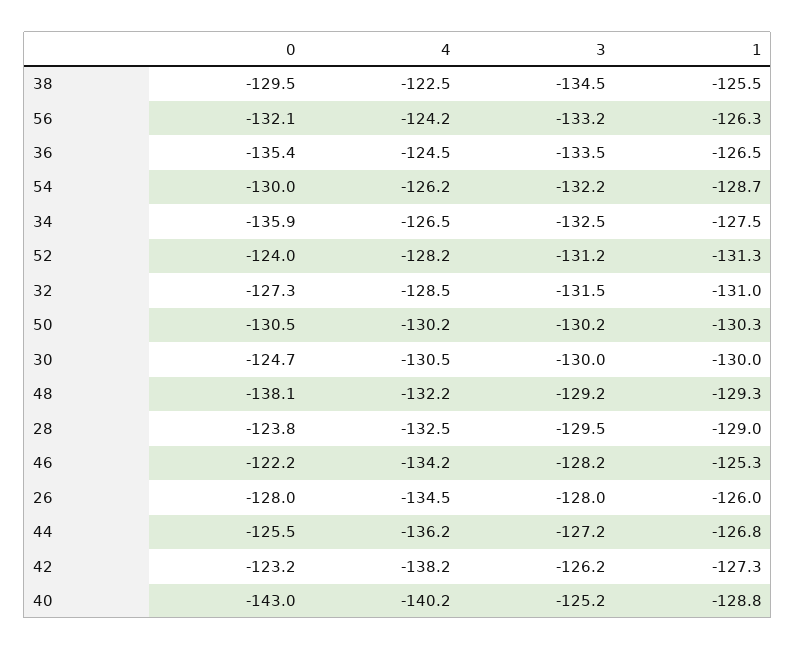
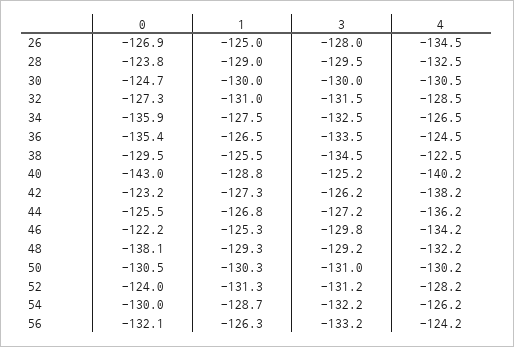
  {
    "0": {
      "38": -129.5,
      "56": -132.1,
      "36": -135.4,
      "54": -130,
      "34": -135.9,
      "52": -124,
      "32": -127.3,
      "50": -130.5,
      "30": -124.7,
      "48": -138.1,
      "28": -123.8,
      "46": -122.2,
-     "26": -128,
+     "26": -126.9,
      "44": -125.5,
      "42": -123.2,
      "40": -143
    },
    "4": {
      "38": -122.5,
      "56": -124.2,
      "36": -124.5,
      "54": -126.2,
      "34": -126.5,
      "52": -128.2,
      "32": -128.5,
      "50": -130.2,
      "30": -130.5,
      "48": -132.2,
      "28": -132.5,
      "46": -134.2,
      "26": -134.5,
      "44": -136.2,
      "42": -138.2,
      "40": -140.2
    },
    "3": {
      "38": -134.5,
      "56": -133.2,
      "36": -133.5,
      "54": -132.2,
      "34": -132.5,
      "52": -131.2,
      "32": -131.5,
-     "50": -130.2,
+     "50": -131,
      "30": -130,
      "48": -129.2,
      "28": -129.5,
-     "46": -128.2,
+     "46": -129.8,
      "26": -128,
      "44": -127.2,
      "42": -126.2,
      "40": -125.2
    },
    "1": {
      "38": -125.5,
      "56": -126.3,
      "36": -126.5,
      "54": -128.7,
      "34": -127.5,
      "52": -131.3,
      "32": -131,
      "50": -130.3,
      "30": -130,
      "48": -129.3,
      "28": -129,
      "46": -125.3,
-     "26": -126,
+     "26": -125,
      "44": -126.8,
      "42": -127.3,
      "40": -128.8
    }
  }

